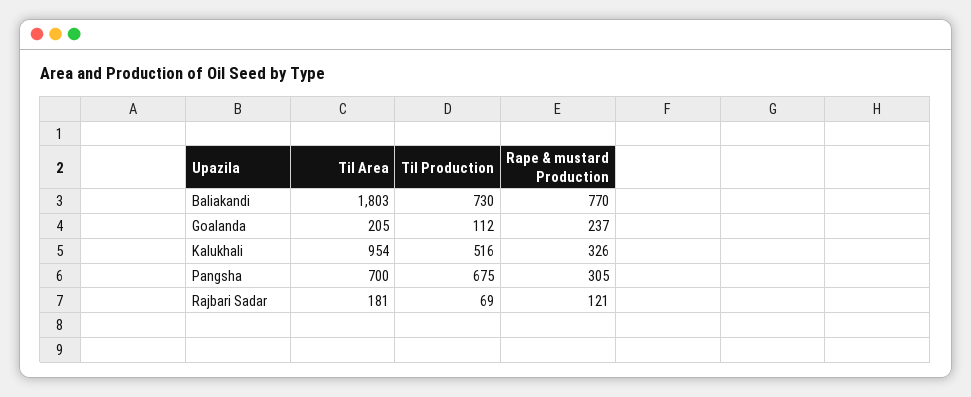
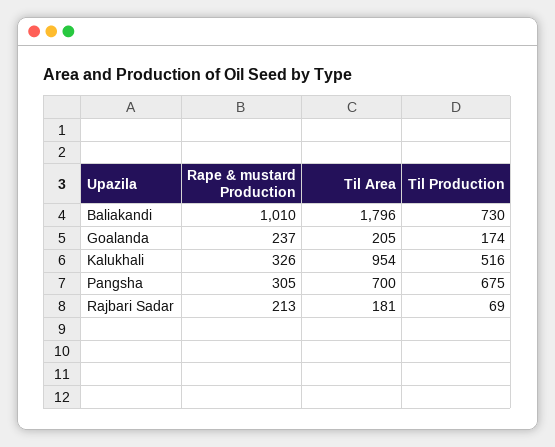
  {
    "Til Area": {
-     "Baliakandi": 1803,
+     "Baliakandi": 1796,
      "Goalanda": 205,
      "Kalukhali": 954,
      "Pangsha": 700,
      "Rajbari Sadar": 181
    },
    "Til Production": {
      "Baliakandi": 730,
-     "Goalanda": 112,
+     "Goalanda": 174,
      "Kalukhali": 516,
      "Pangsha": 675,
      "Rajbari Sadar": 69
    },
    "Rape & mustard Production": {
-     "Baliakandi": 770,
+     "Baliakandi": 1010,
      "Goalanda": 237,
      "Kalukhali": 326,
      "Pangsha": 305,
-     "Rajbari Sadar": 121
+     "Rajbari Sadar": 213
    }
  }

